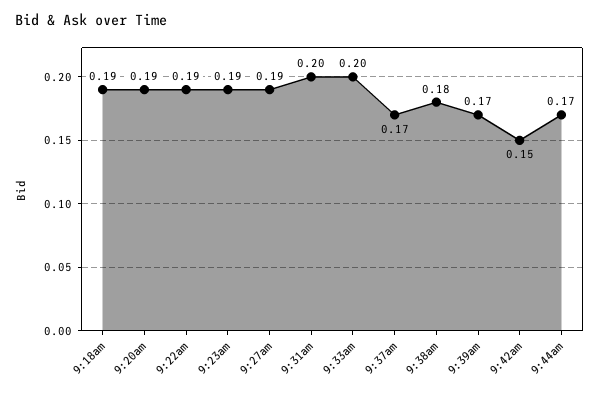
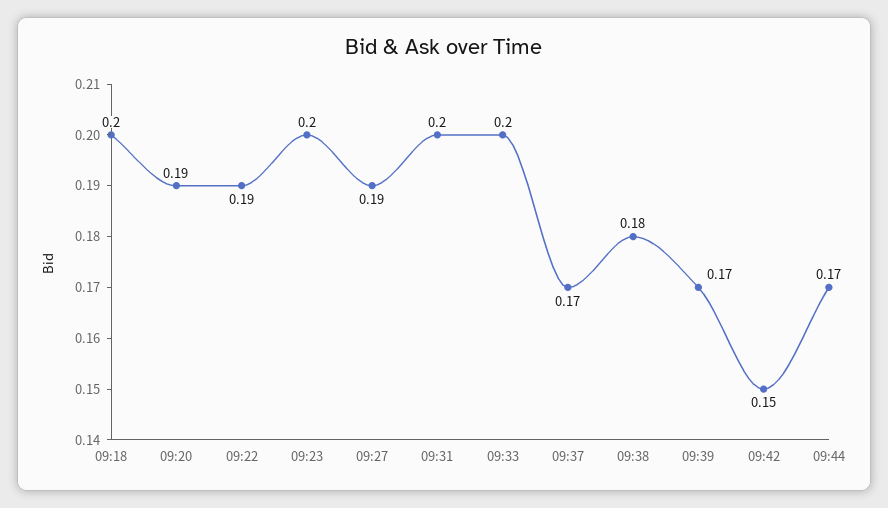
  {
-   "9:18am": 0.19,
+   "9:18am": 0.2,
    "9:20am": 0.19,
    "9:22am": 0.19,
-   "9:23am": 0.19,
+   "9:23am": 0.2,
    "9:27am": 0.19,
    "9:31am": 0.2,
    "9:33am": 0.2,
    "9:37am": 0.17,
    "9:38am": 0.18,
    "9:39am": 0.17,
    "9:42am": 0.15,
    "9:44am": 0.17
  }

